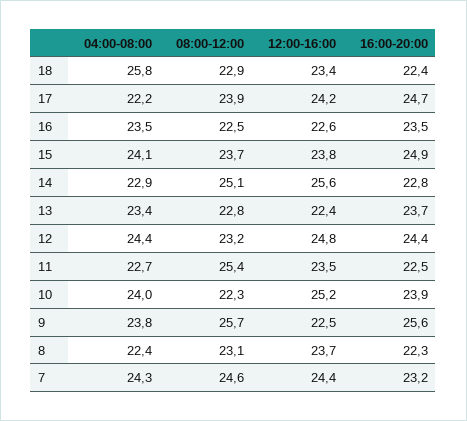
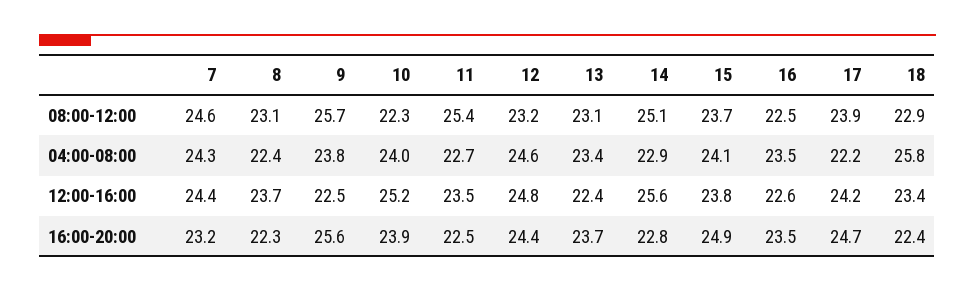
  {
    "04:00-08:00": {
      "18": 25.8,
      "17": 22.2,
      "16": 23.5,
      "15": 24.1,
      "14": 22.9,
      "13": 23.4,
-     "12": 24.4,
+     "12": 24.6,
      "11": 22.7,
      "10": 24,
      "9": 23.8,
      "8": 22.4,
      "7": 24.3
    },
    "08:00-12:00": {
      "18": 22.9,
      "17": 23.9,
      "16": 22.5,
      "15": 23.7,
      "14": 25.1,
-     "13": 22.8,
+     "13": 23.1,
      "12": 23.2,
      "11": 25.4,
      "10": 22.3,
      "9": 25.7,
      "8": 23.1,
      "7": 24.6
    },
    "12:00-16:00": {
      "18": 23.4,
      "17": 24.2,
      "16": 22.6,
      "15": 23.8,
      "14": 25.6,
      "13": 22.4,
      "12": 24.8,
      "11": 23.5,
      "10": 25.2,
      "9": 22.5,
      "8": 23.7,
      "7": 24.4
    },
    "16:00-20:00": {
      "18": 22.4,
      "17": 24.7,
      "16": 23.5,
      "15": 24.9,
      "14": 22.8,
      "13": 23.7,
      "12": 24.4,
      "11": 22.5,
      "10": 23.9,
      "9": 25.6,
      "8": 22.3,
      "7": 23.2
    }
  }

